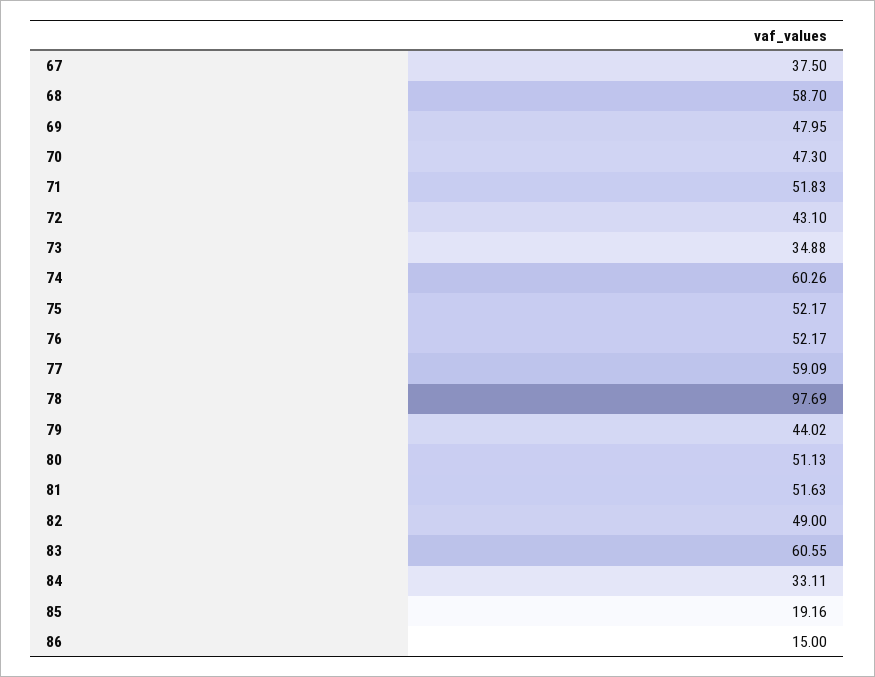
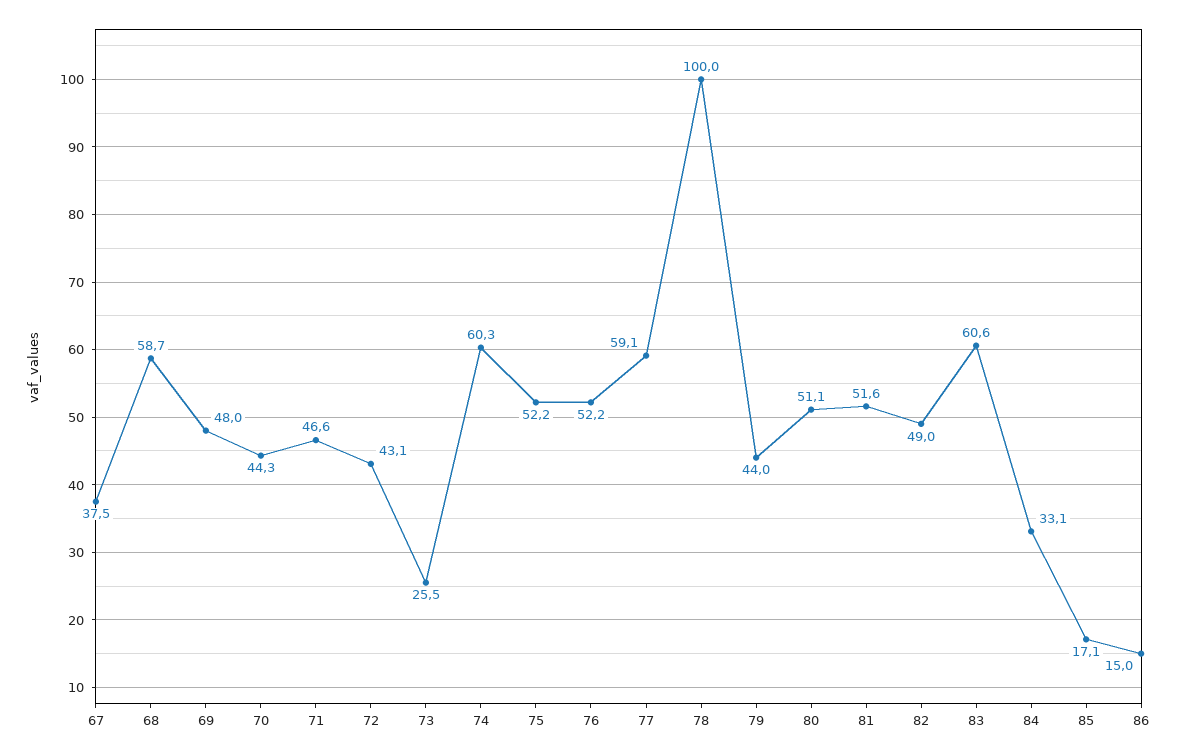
  {
    "67": 37.5,
    "68": 58.7,
    "69": 47.95,
-   "70": 47.3,
+   "70": 44.3,
-   "71": 51.83,
+   "71": 46.6,
    "72": 43.1,
-   "73": 34.88,
+   "73": 25.5,
    "74": 60.26,
    "75": 52.17,
    "76": 52.17,
    "77": 59.09,
-   "78": 97.69,
+   "78": 100,
    "79": 44.02,
    "80": 51.13,
    "81": 51.63,
    "82": 49,
    "83": 60.55,
    "84": 33.11,
-   "85": 19.16,
+   "85": 17.1,
    "86": 15
  }

